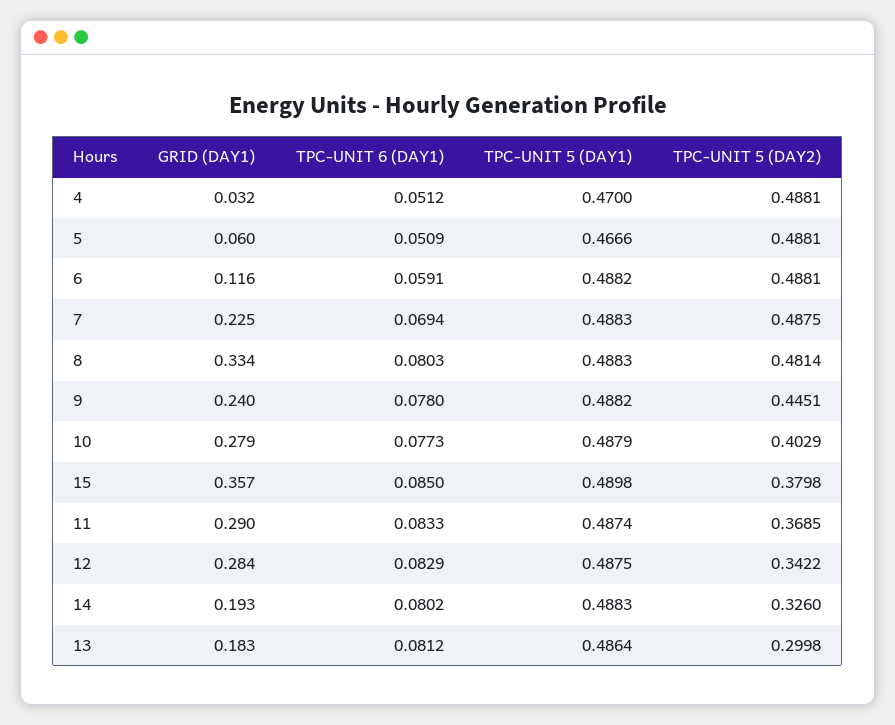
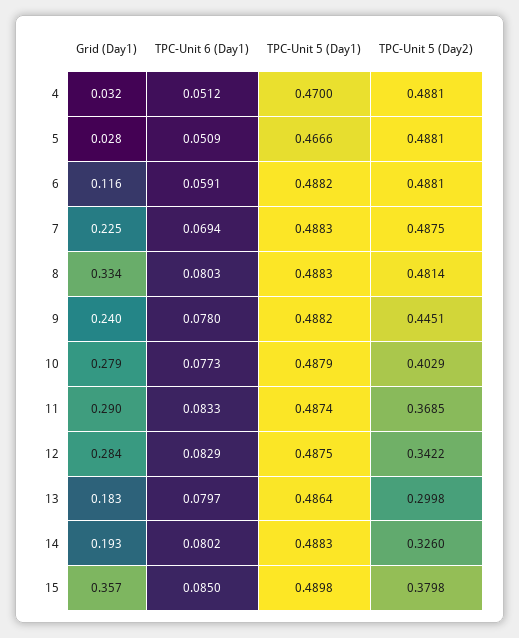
  {
    "GRID (DAY1)": {
      "4": 0.032,
-     "5": 0.06,
+     "5": 0.028,
      "6": 0.116,
      "7": 0.225,
      "8": 0.334,
      "9": 0.24,
      "10": 0.279,
      "15": 0.357,
      "11": 0.29,
      "12": 0.284,
      "14": 0.193,
      "13": 0.183
    },
    "TPC-UNIT 6 (DAY1)": {
      "4": 0.0512,
      "5": 0.0509,
      "6": 0.0591,
      "7": 0.0694,
      "8": 0.0803,
      "9": 0.078,
      "10": 0.0773,
      "15": 0.085,
      "11": 0.0833,
      "12": 0.0829,
      "14": 0.0802,
-     "13": 0.0812
+     "13": 0.0797
    },
    "TPC-UNIT 5 (DAY1)": {
      "4": 0.47,
      "5": 0.4666,
      "6": 0.4882,
      "7": 0.4883,
      "8": 0.4883,
      "9": 0.4882,
      "10": 0.4879,
      "15": 0.4898,
      "11": 0.4874,
      "12": 0.4875,
      "14": 0.4883,
      "13": 0.4864
    },
    "TPC-UNIT 5 (DAY2)": {
      "4": 0.4881,
      "5": 0.4881,
      "6": 0.4881,
      "7": 0.4875,
      "8": 0.4814,
      "9": 0.4451,
      "10": 0.4029,
      "15": 0.3798,
      "11": 0.3685,
      "12": 0.3422,
      "14": 0.326,
      "13": 0.2998
    }
  }

